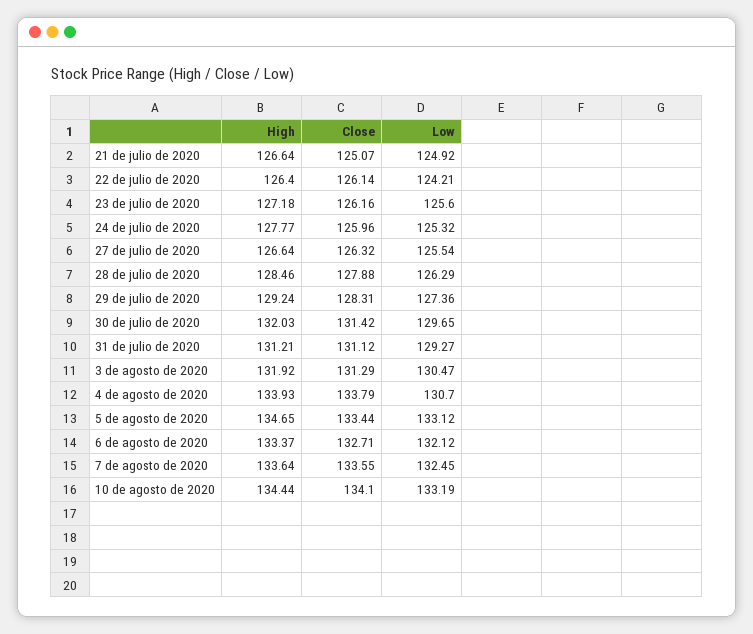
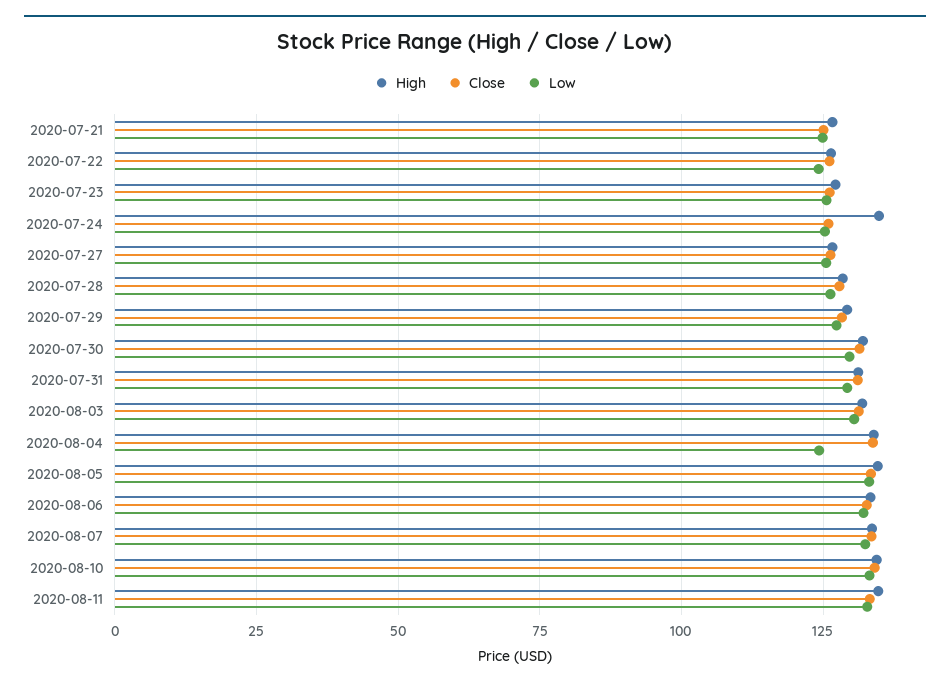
  {
    "High": {
      "21 de julio de 2020": 126.64,
      "22 de julio de 2020": 126.4,
      "23 de julio de 2020": 127.18,
-     "24 de julio de 2020": 127.77,
+     "24 de julio de 2020": 135,
      "27 de julio de 2020": 126.64,
      "28 de julio de 2020": 128.46,
      "29 de julio de 2020": 129.24,
      "30 de julio de 2020": 132.03,
      "31 de julio de 2020": 131.21,
      "3 de agosto de 2020": 131.92,
      "4 de agosto de 2020": 133.93,
      "5 de agosto de 2020": 134.65,
      "6 de agosto de 2020": 133.37,
      "7 de agosto de 2020": 133.64,
-     "10 de agosto de 2020": 134.44
+     "10 de agosto de 2020": 134.44,
+     "2020-08-11": 135
    },
    "Close": {
      "21 de julio de 2020": 125.07,
      "22 de julio de 2020": 126.14,
      "23 de julio de 2020": 126.16,
      "24 de julio de 2020": 125.96,
      "27 de julio de 2020": 126.32,
      "28 de julio de 2020": 127.88,
      "29 de julio de 2020": 128.31,
      "30 de julio de 2020": 131.42,
      "31 de julio de 2020": 131.12,
      "3 de agosto de 2020": 131.29,
      "4 de agosto de 2020": 133.79,
      "5 de agosto de 2020": 133.44,
      "6 de agosto de 2020": 132.71,
      "7 de agosto de 2020": 133.55,
-     "10 de agosto de 2020": 134.1
+     "10 de agosto de 2020": 134.1,
+     "2020-08-11": 132.5
    },
    "Low": {
      "21 de julio de 2020": 124.92,
      "22 de julio de 2020": 124.21,
      "23 de julio de 2020": 125.6,
      "24 de julio de 2020": 125.32,
      "27 de julio de 2020": 125.54,
      "28 de julio de 2020": 126.29,
      "29 de julio de 2020": 127.36,
      "30 de julio de 2020": 129.65,
      "31 de julio de 2020": 129.27,
      "3 de agosto de 2020": 130.47,
-     "4 de agosto de 2020": 130.7,
+     "4 de agosto de 2020": 125,
      "5 de agosto de 2020": 133.12,
      "6 de agosto de 2020": 132.12,
      "7 de agosto de 2020": 132.45,
-     "10 de agosto de 2020": 133.19
+     "10 de agosto de 2020": 133.19,
+     "2020-08-11": 132.5
    }
  }

